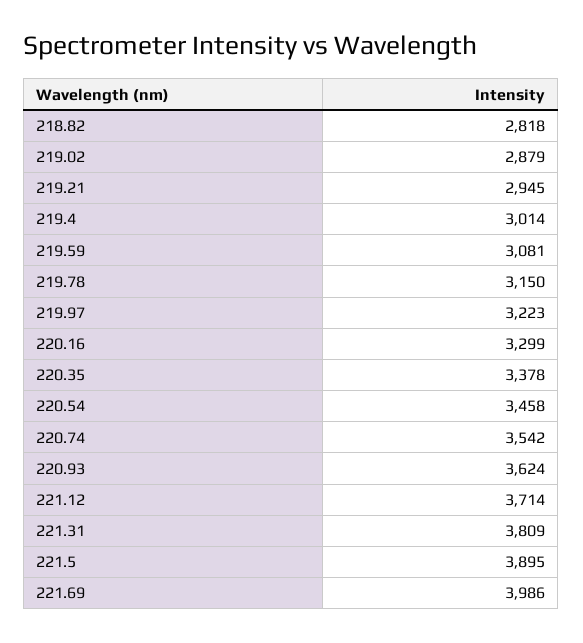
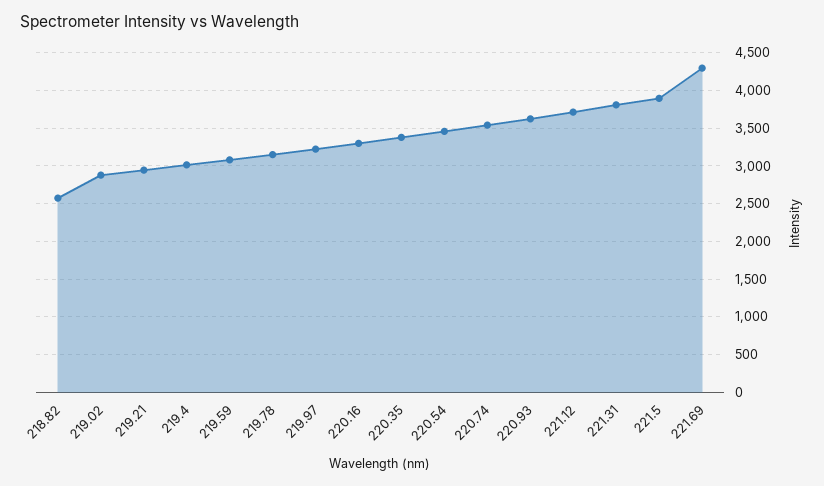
  {
-   "218.82": 2818,
+   "218.82": 2600,
    "219.02": 2879,
    "219.21": 2945,
    "219.4": 3014,
    "219.59": 3081,
    "219.78": 3150,
    "219.97": 3223,
    "220.16": 3299,
    "220.35": 3378,
    "220.54": 3458,
    "220.74": 3542,
    "220.93": 3624,
    "221.12": 3714,
    "221.31": 3809,
    "221.5": 3895,
-   "221.69": 3986
+   "221.69": 4300
  }

